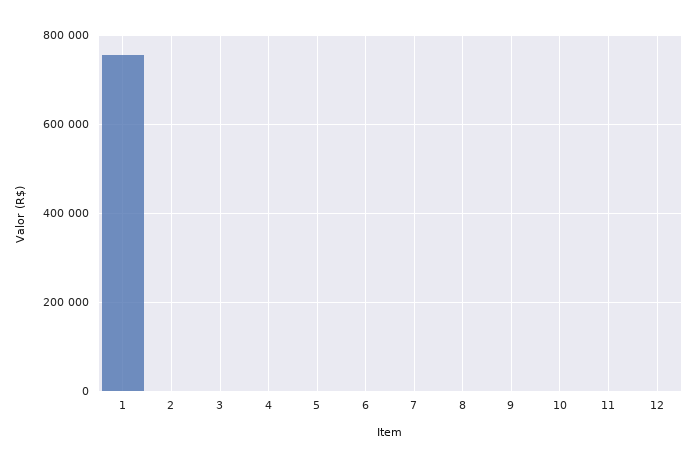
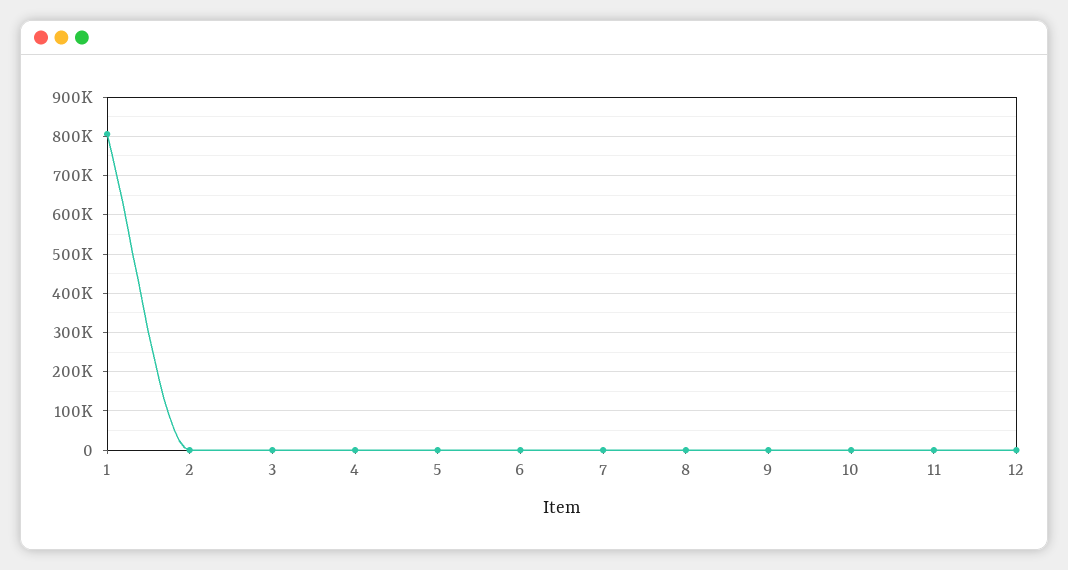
  {
-   "1": 760000,
+   "1": 800000,
    "2": 0,
    "3": 0,
    "4": 0,
    "5": 0,
    "6": 0,
    "7": 0,
    "8": 0,
    "9": 0,
    "10": 0,
    "11": 0,
    "12": 0
  }

